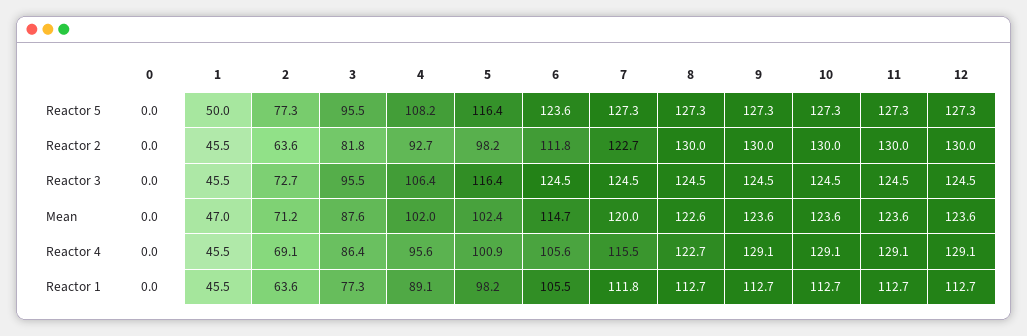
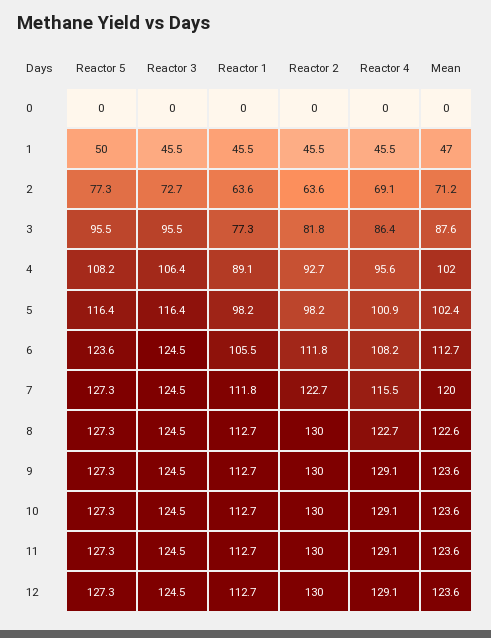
  {
    "0": {
      "Reactor 5": 0,
      "Reactor 2": 0,
      "Reactor 3": 0,
      "Mean": 0,
      "Reactor 4": 0,
      "Reactor 1": 0
    },
    "1": {
      "Reactor 5": 50,
      "Reactor 2": 45.5,
      "Reactor 3": 45.5,
      "Mean": 47,
      "Reactor 4": 45.5,
      "Reactor 1": 45.5
    },
    "2": {
      "Reactor 5": 77.3,
      "Reactor 2": 63.6,
      "Reactor 3": 72.7,
      "Mean": 71.2,
      "Reactor 4": 69.1,
      "Reactor 1": 63.6
    },
    "3": {
      "Reactor 5": 95.5,
      "Reactor 2": 81.8,
      "Reactor 3": 95.5,
      "Mean": 87.6,
      "Reactor 4": 86.4,
      "Reactor 1": 77.3
    },
    "4": {
      "Reactor 5": 108.2,
      "Reactor 2": 92.7,
      "Reactor 3": 106.4,
      "Mean": 102,
      "Reactor 4": 95.6,
      "Reactor 1": 89.1
    },
    "5": {
      "Reactor 5": 116.4,
      "Reactor 2": 98.2,
      "Reactor 3": 116.4,
      "Mean": 102.4,
      "Reactor 4": 100.9,
      "Reactor 1": 98.2
    },
    "6": {
      "Reactor 5": 123.6,
      "Reactor 2": 111.8,
      "Reactor 3": 124.5,
-     "Mean": 114.7,
+     "Mean": 112.7,
-     "Reactor 4": 105.6,
+     "Reactor 4": 108.2,
      "Reactor 1": 105.5
    },
    "7": {
      "Reactor 5": 127.3,
      "Reactor 2": 122.7,
      "Reactor 3": 124.5,
      "Mean": 120,
      "Reactor 4": 115.5,
      "Reactor 1": 111.8
    },
    "8": {
      "Reactor 5": 127.3,
      "Reactor 2": 130,
      "Reactor 3": 124.5,
      "Mean": 122.6,
      "Reactor 4": 122.7,
      "Reactor 1": 112.7
    },
    "9": {
      "Reactor 5": 127.3,
      "Reactor 2": 130,
      "Reactor 3": 124.5,
      "Mean": 123.6,
      "Reactor 4": 129.1,
      "Reactor 1": 112.7
    },
    "10": {
      "Reactor 5": 127.3,
      "Reactor 2": 130,
      "Reactor 3": 124.5,
      "Mean": 123.6,
      "Reactor 4": 129.1,
      "Reactor 1": 112.7
    },
    "11": {
      "Reactor 5": 127.3,
      "Reactor 2": 130,
      "Reactor 3": 124.5,
      "Mean": 123.6,
      "Reactor 4": 129.1,
      "Reactor 1": 112.7
    },
    "12": {
      "Reactor 5": 127.3,
      "Reactor 2": 130,
      "Reactor 3": 124.5,
      "Mean": 123.6,
      "Reactor 4": 129.1,
      "Reactor 1": 112.7
    }
  }

